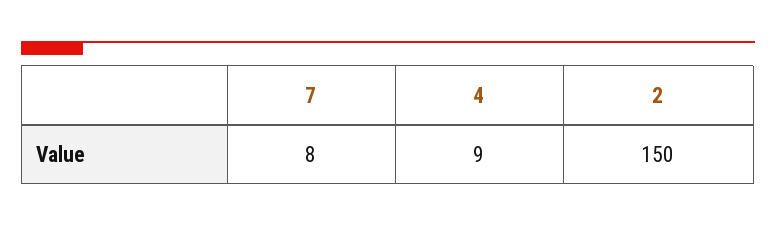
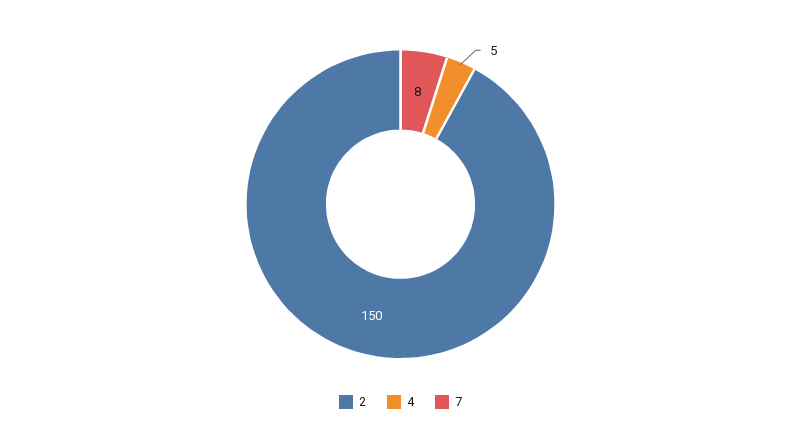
  {
    "7": 8,
-   "4": 9,
+   "4": 5,
    "2": 150
  }

